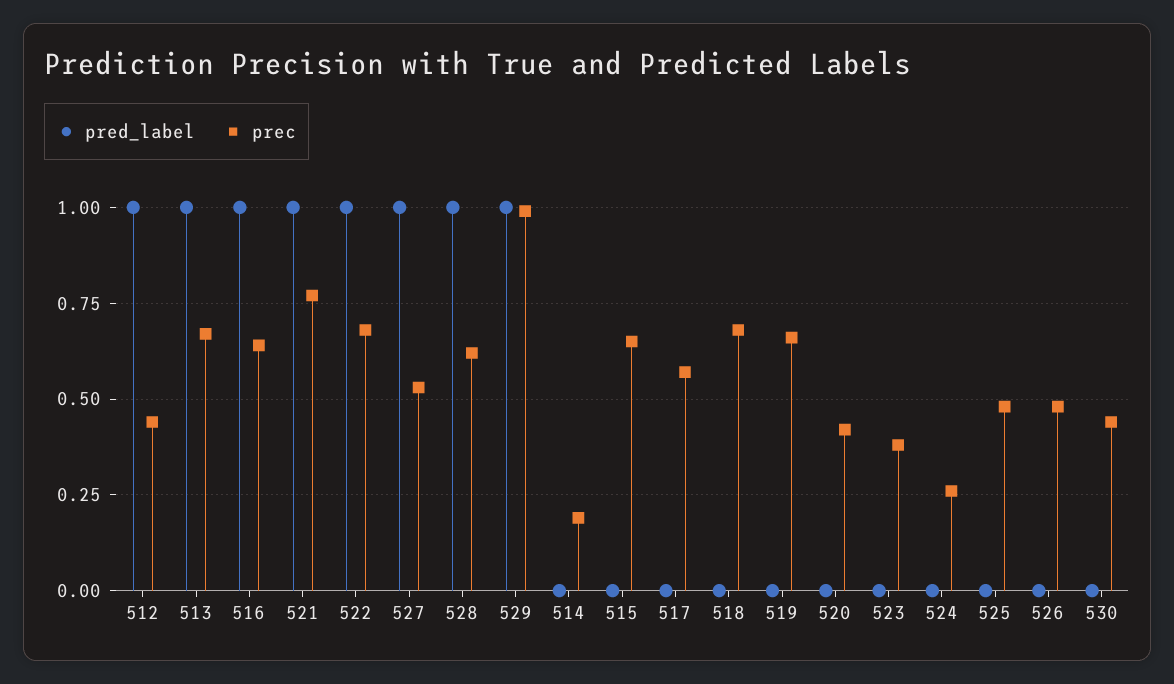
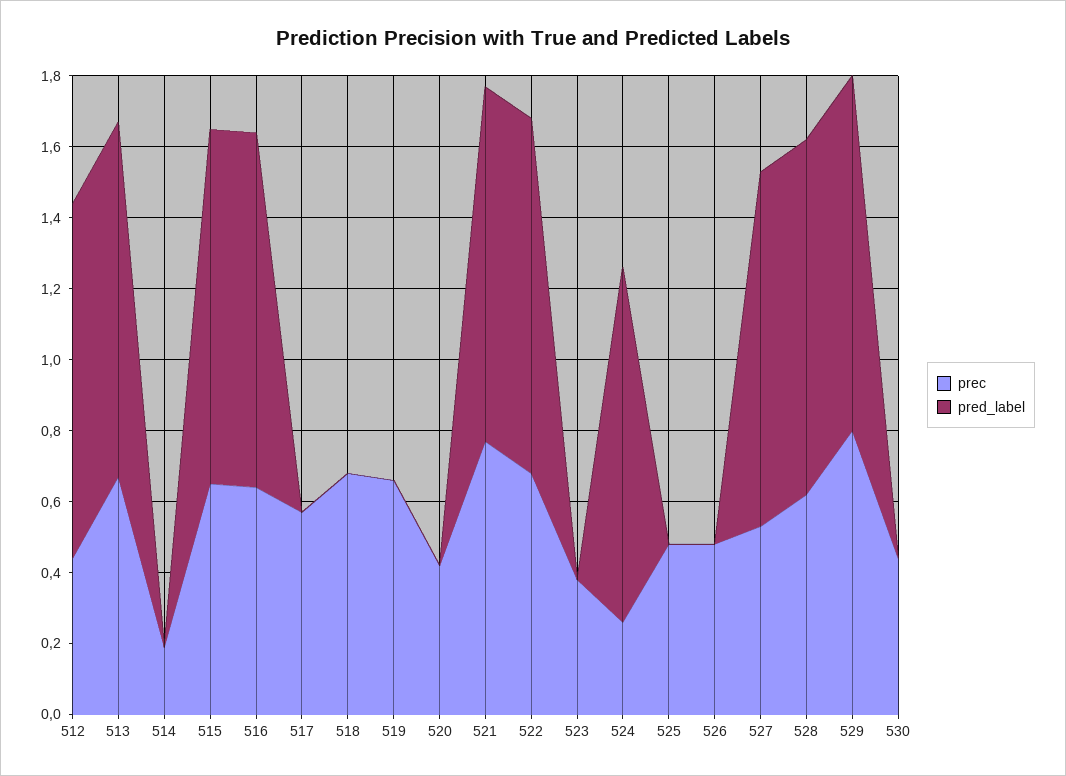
  {
    "pred_label": {
      "512": 1,
      "513": 1,
      "516": 1,
      "521": 1,
      "522": 1,
      "527": 1,
      "528": 1,
      "529": 1,
      "514": 0,
-     "515": 0,
+     "515": 1,
      "517": 0,
      "518": 0,
      "519": 0,
      "520": 0,
      "523": 0,
-     "524": 0,
+     "524": 1,
      "525": 0,
      "526": 0,
      "530": 0
    },
    "prec": {
      "512": 0.45,
      "513": 0.65,
      "516": 0.65,
      "521": 0.75,
      "522": 0.7,
      "527": 0.55,
      "528": 0.6,
-     "529": 1,
+     "529": 0.8,
      "514": 0.2,
      "515": 0.65,
      "517": 0.55,
      "518": 0.7,
      "519": 0.65,
      "520": 0.4,
      "523": 0.4,
      "524": 0.25,
      "525": 0.5,
      "526": 0.5,
      "530": 0.45
    }
  }

